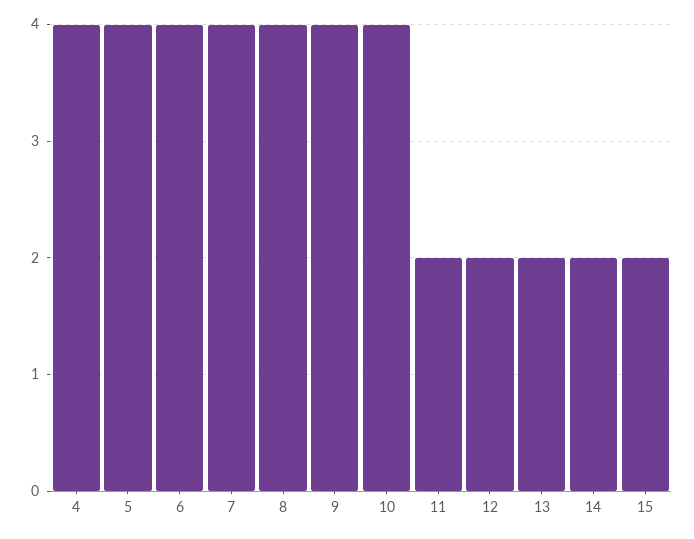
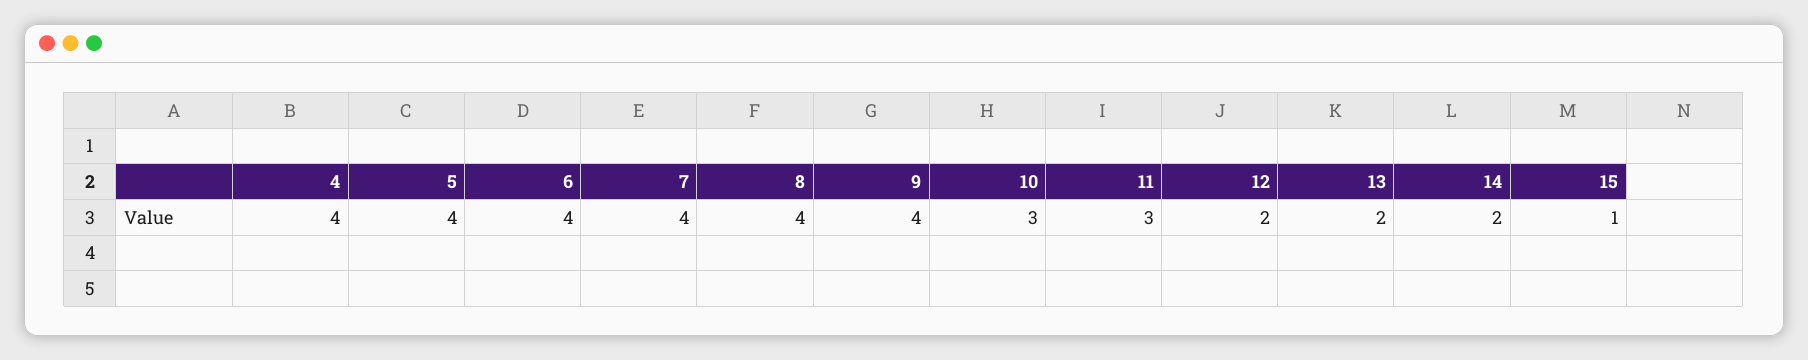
  {
    "4": 4,
    "5": 4,
    "6": 4,
    "7": 4,
    "8": 4,
    "9": 4,
-   "10": 4,
+   "10": 3,
-   "11": 2,
+   "11": 3,
    "12": 2,
    "13": 2,
    "14": 2,
-   "15": 2
+   "15": 1
  }

